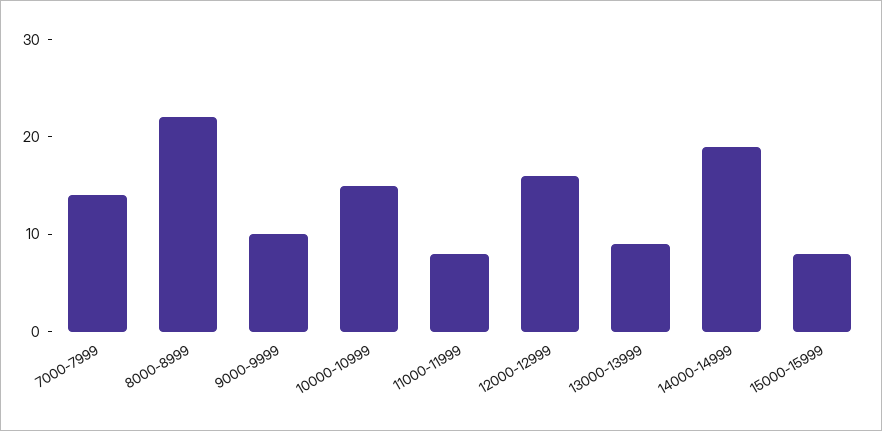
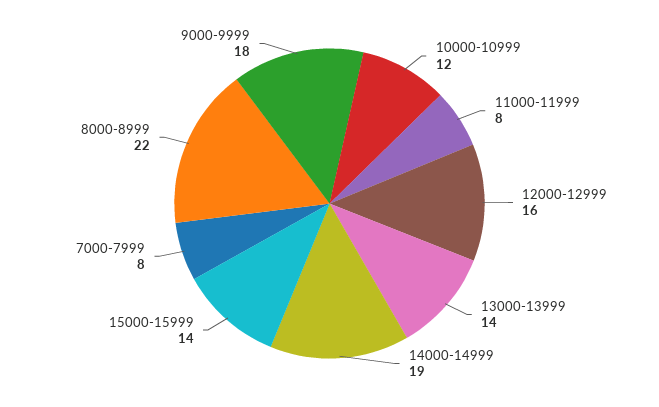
  {
-   "7000-7999": 14,
+   "7000-7999": 8,
    "8000-8999": 22,
-   "9000-9999": 10,
+   "9000-9999": 18,
-   "10000-10999": 15,
+   "10000-10999": 12,
    "11000-11999": 8,
    "12000-12999": 16,
-   "13000-13999": 9,
+   "13000-13999": 14,
    "14000-14999": 19,
-   "15000-15999": 8
+   "15000-15999": 14
  }

